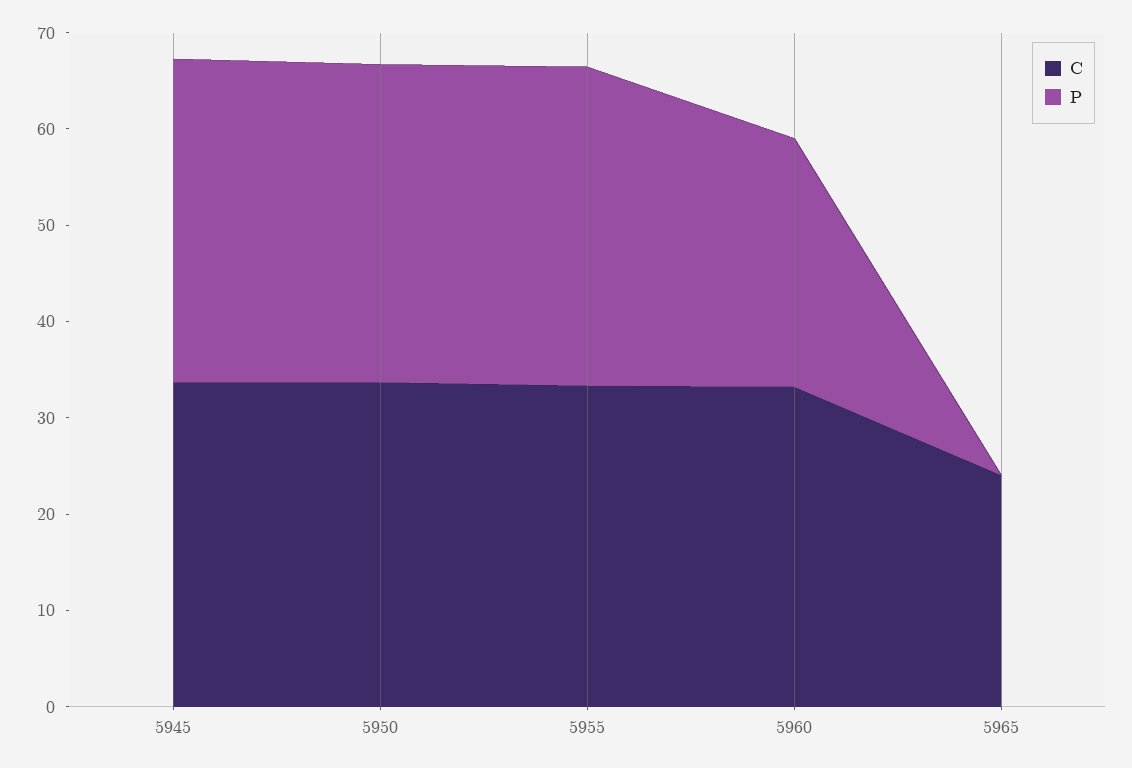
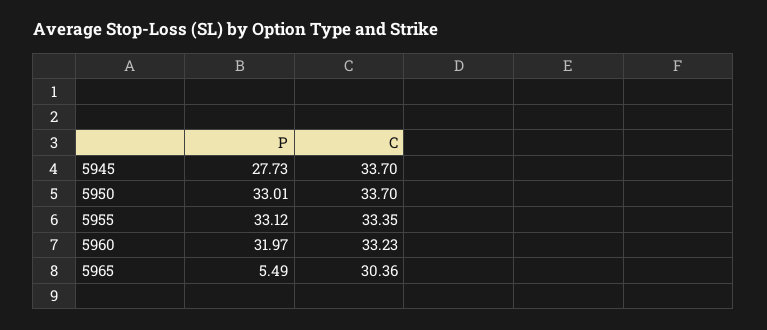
  {
    "C": {
      "5945": 33.7,
      "5950": 33.7,
      "5955": 33.35,
      "5960": 33.23,
-     "5965": 24
+     "5965": 30.36
    },
    "P": {
-     "5945": 34,
+     "5945": 27.73,
      "5950": 33.01,
      "5955": 33.12,
-     "5960": 26,
+     "5960": 31.97,
-     "5965": 0
+     "5965": 5.49
    }
  }

